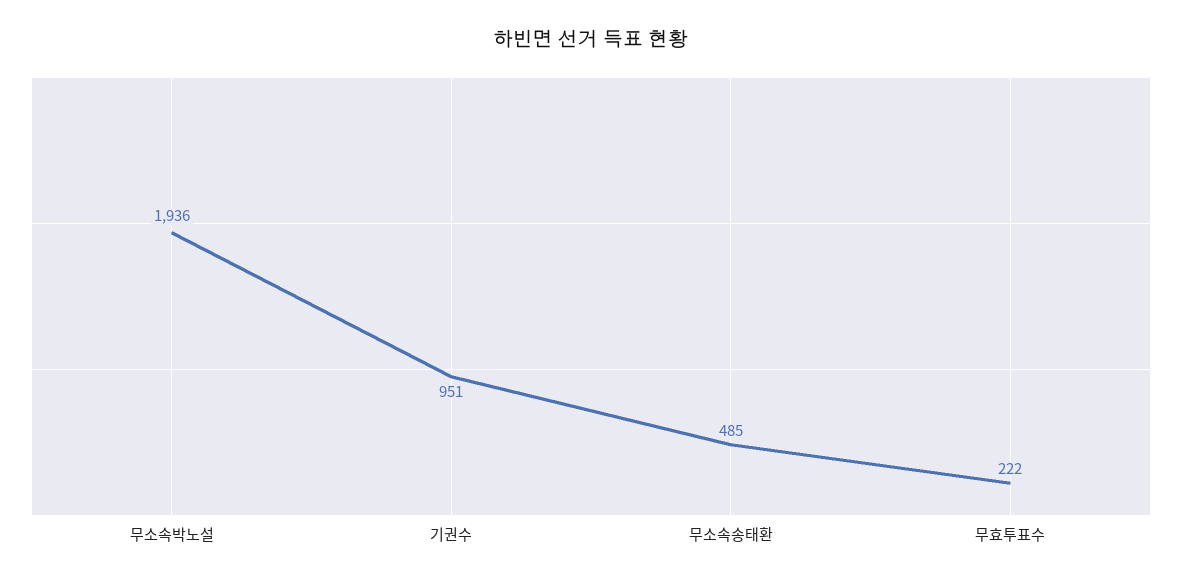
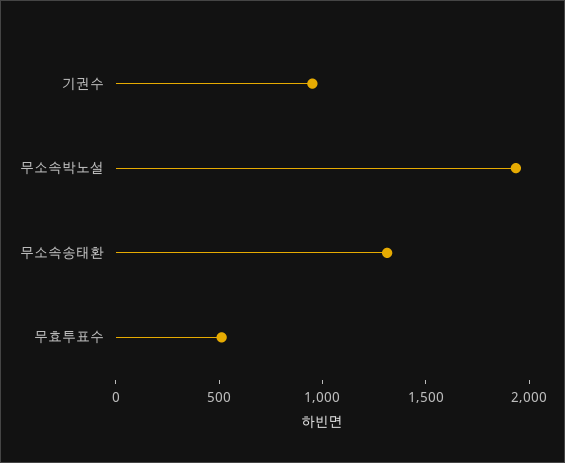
  {
    "무소속박노설": 1936,
    "기권수": 951,
-   "무소속송태환": 485,
+   "무소속송태환": 1300,
-   "무효투표수": 222
+   "무효투표수": 500
  }

